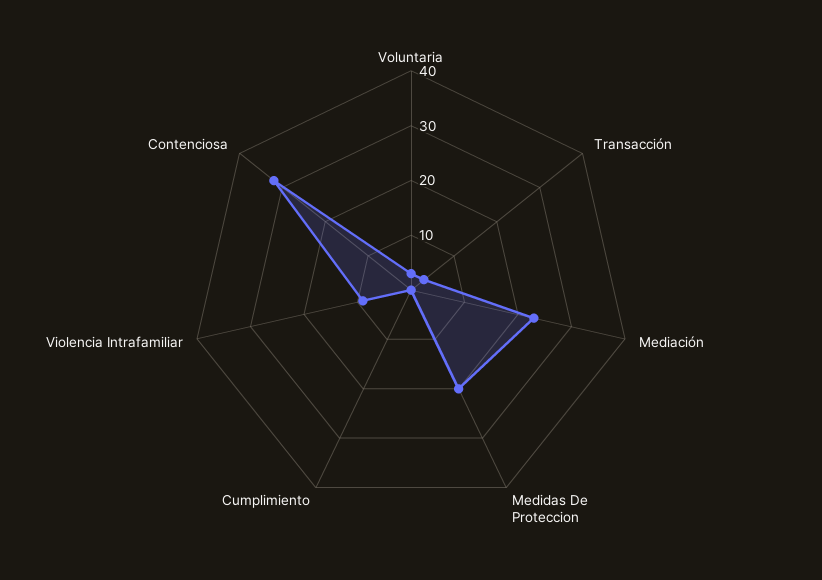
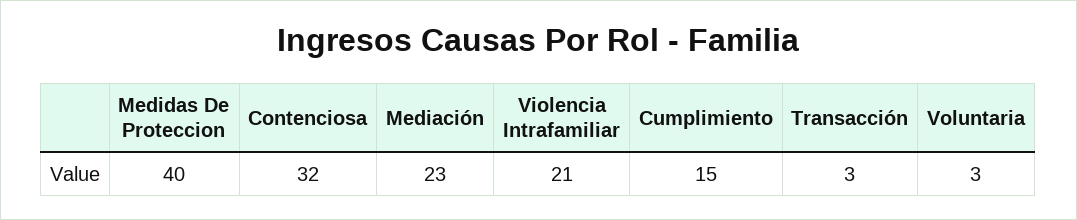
  {
    "Voluntaria": 3,
    "Transacción": 3,
    "Mediación": 23,
-   "Medidas De Proteccion": 20,
+   "Medidas De Proteccion": 40,
-   "Cumplimiento": 0,
+   "Cumplimiento": 15,
-   "Violencia Intrafamiliar": 10,
+   "Violencia Intrafamiliar": 21,
    "Contenciosa": 32
  }

